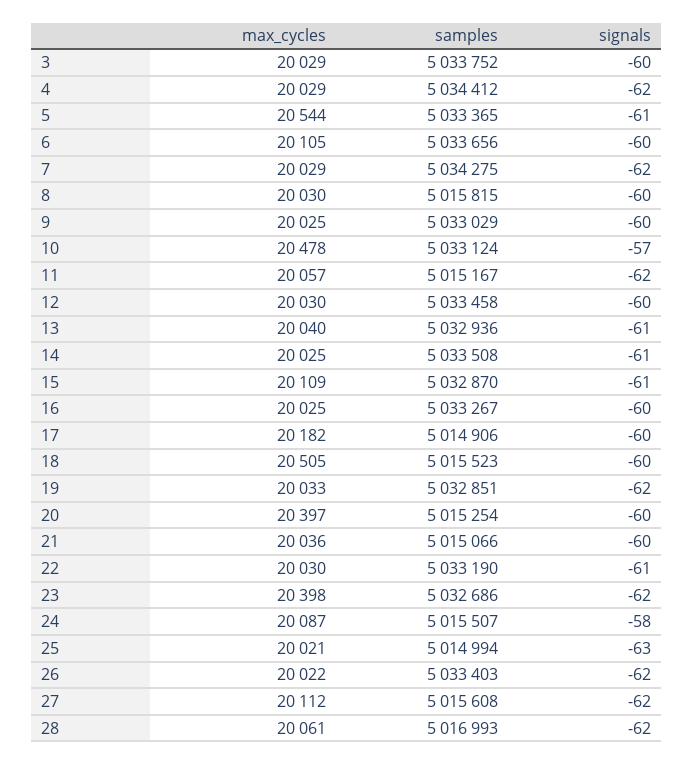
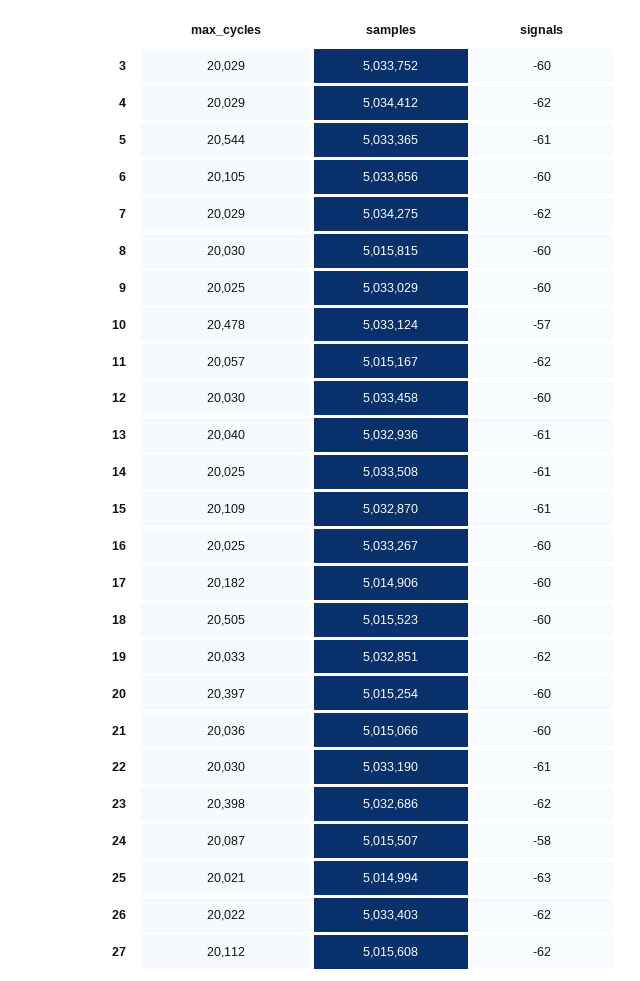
  {
    "max_cycles": {
      "3": 20029,
      "4": 20029,
      "5": 20544,
      "6": 20105,
      "7": 20029,
      "8": 20030,
      "9": 20025,
      "10": 20478,
      "11": 20057,
      "12": 20030,
      "13": 20040,
      "14": 20025,
      "15": 20109,
      "16": 20025,
      "17": 20182,
      "18": 20505,
      "19": 20033,
      "20": 20397,
      "21": 20036,
      "22": 20030,
      "23": 20398,
      "24": 20087,
      "25": 20021,
      "26": 20022,
-     "27": 20112,
+     "27": 20112
-     "28": 20061
    },
    "samples": {
      "3": 5033752,
      "4": 5034412,
      "5": 5033365,
      "6": 5033656,
      "7": 5034275,
      "8": 5015815,
      "9": 5033029,
      "10": 5033124,
      "11": 5015167,
      "12": 5033458,
      "13": 5032936,
      "14": 5033508,
      "15": 5032870,
      "16": 5033267,
      "17": 5014906,
      "18": 5015523,
      "19": 5032851,
      "20": 5015254,
      "21": 5015066,
      "22": 5033190,
      "23": 5032686,
      "24": 5015507,
      "25": 5014994,
      "26": 5033403,
-     "27": 5015608,
+     "27": 5015608
-     "28": 5016993
    },
    "signals": {
      "3": -60,
      "4": -62,
      "5": -61,
      "6": -60,
      "7": -62,
      "8": -60,
      "9": -60,
      "10": -57,
      "11": -62,
      "12": -60,
      "13": -61,
      "14": -61,
      "15": -61,
      "16": -60,
      "17": -60,
      "18": -60,
      "19": -62,
      "20": -60,
      "21": -60,
      "22": -61,
      "23": -62,
      "24": -58,
      "25": -63,
      "26": -62,
-     "27": -62,
+     "27": -62
-     "28": -62
    }
  }

